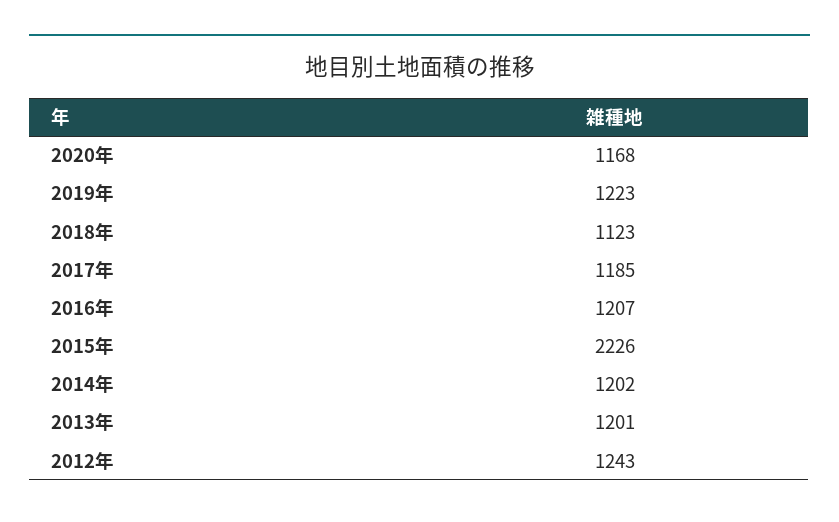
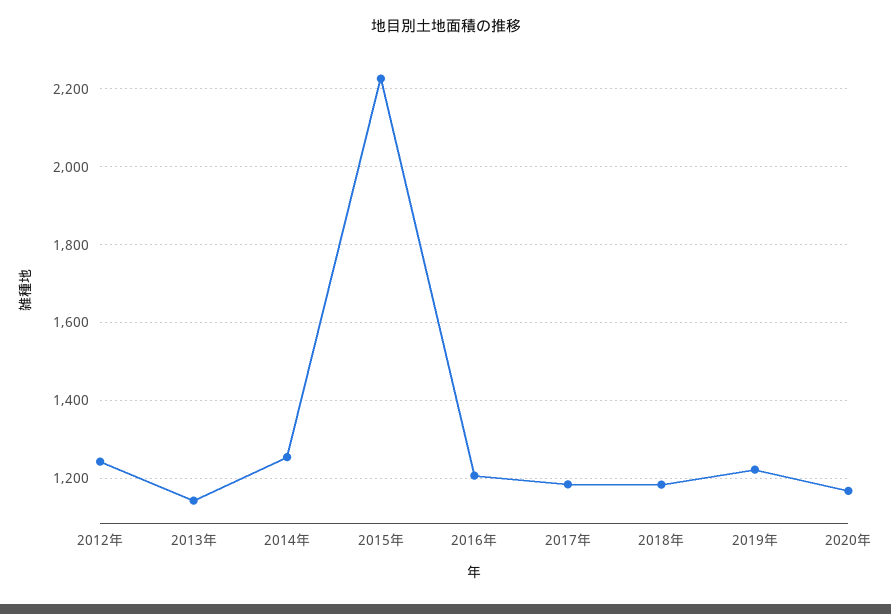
  {
    "2020年": 1168,
    "2019年": 1223,
-   "2018年": 1123,
+   "2018年": 1180,
    "2017年": 1185,
    "2016年": 1207,
    "2015年": 2226,
-   "2014年": 1202,
+   "2014年": 1260,
-   "2013年": 1201,
+   "2013年": 1140,
    "2012年": 1243
  }

